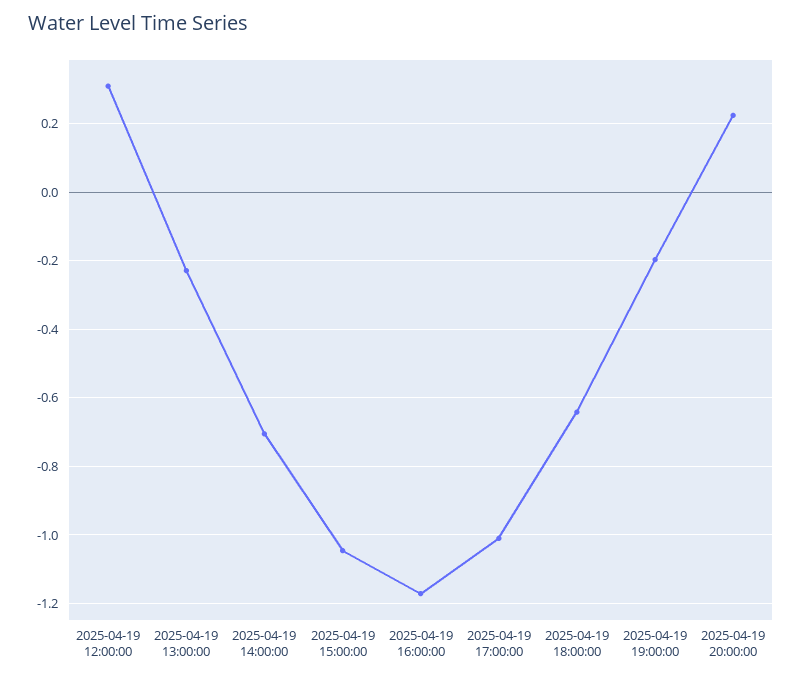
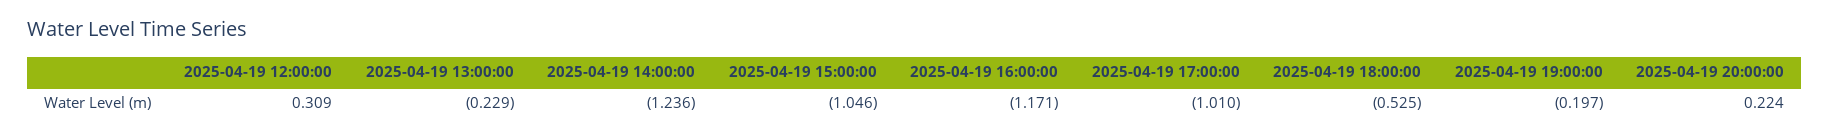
  {
    "2025-04-19 12:00:00": 0.309,
    "2025-04-19 13:00:00": -0.229,
-   "2025-04-19 14:00:00": -0.7,
+   "2025-04-19 14:00:00": -1.236,
    "2025-04-19 15:00:00": -1.046,
    "2025-04-19 16:00:00": -1.171,
    "2025-04-19 17:00:00": -1.01,
-   "2025-04-19 18:00:00": -0.64,
+   "2025-04-19 18:00:00": -0.525,
    "2025-04-19 19:00:00": -0.197,
    "2025-04-19 20:00:00": 0.224
  }

